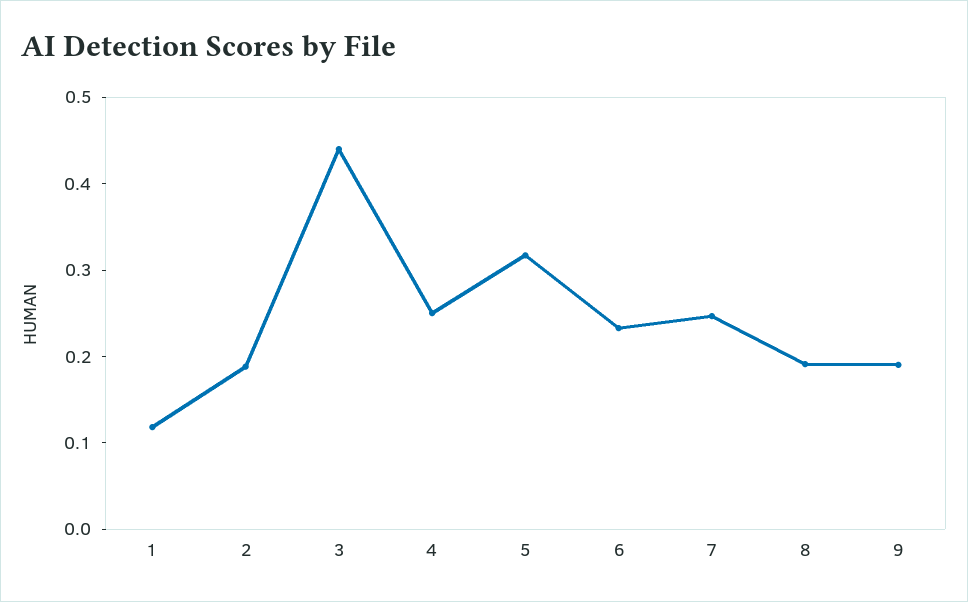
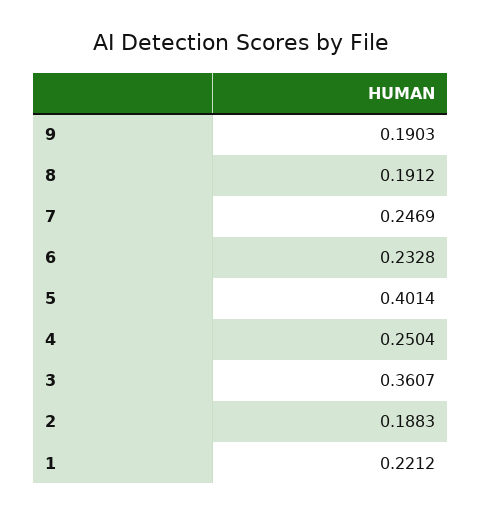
  {
-   "1": 0.12,
+   "1": 0.2212,
    "2": 0.1883,
-   "3": 0.44,
+   "3": 0.3607,
    "4": 0.2504,
-   "5": 0.32,
+   "5": 0.4014,
    "6": 0.2328,
    "7": 0.2469,
    "8": 0.1912,
    "9": 0.1903
  }

